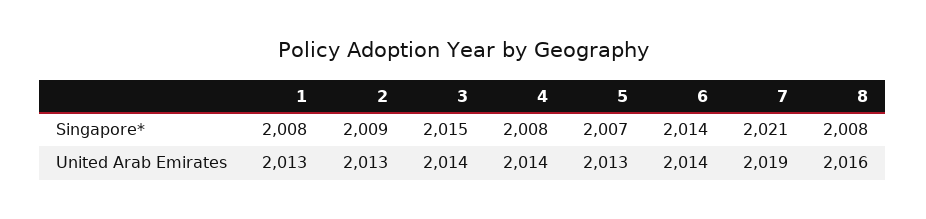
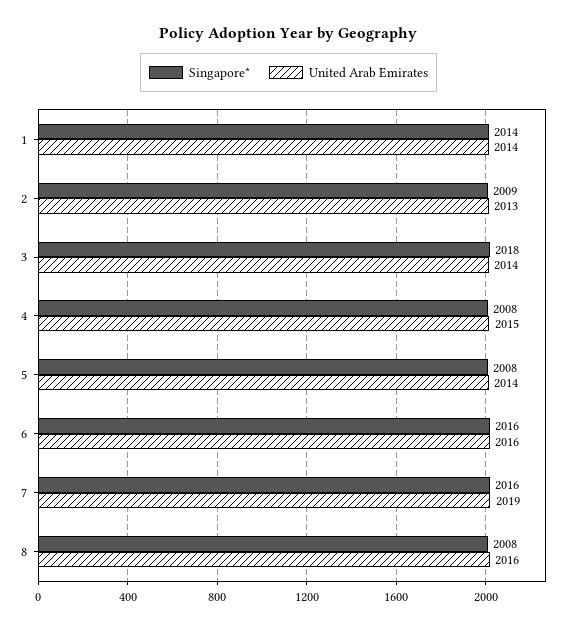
  {
    "Singapore*": {
-     "1": 2008,
+     "1": 2014,
      "2": 2009,
-     "3": 2015,
+     "3": 2018,
      "4": 2008,
-     "5": 2007,
+     "5": 2008,
-     "6": 2014,
+     "6": 2016,
-     "7": 2021,
+     "7": 2016,
      "8": 2008
    },
    "United Arab Emirates": {
-     "1": 2013,
+     "1": 2014,
      "2": 2013,
      "3": 2014,
-     "4": 2014,
+     "4": 2015,
-     "5": 2013,
+     "5": 2014,
-     "6": 2014,
+     "6": 2016,
      "7": 2019,
      "8": 2016
    }
  }

